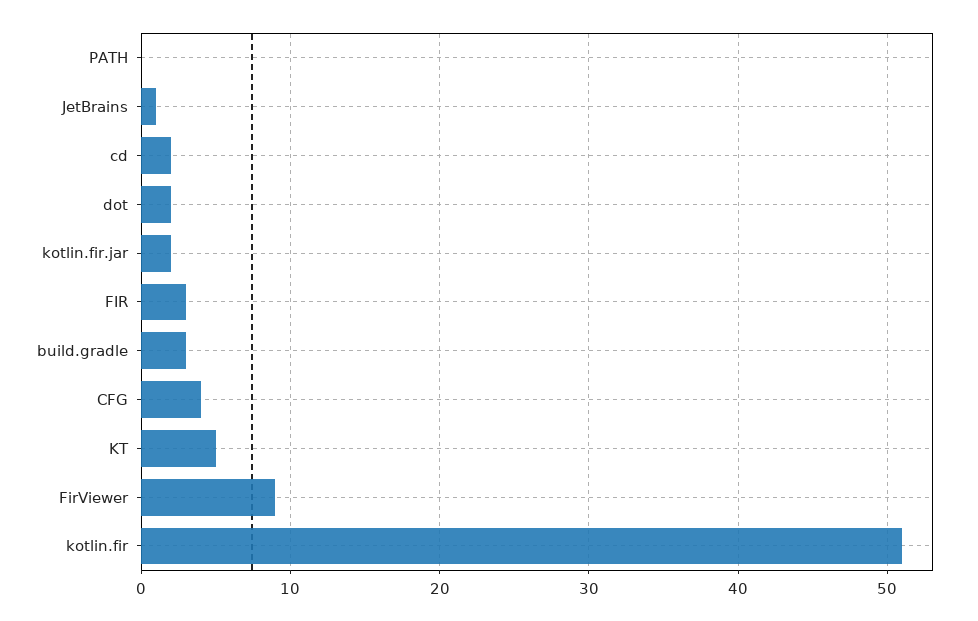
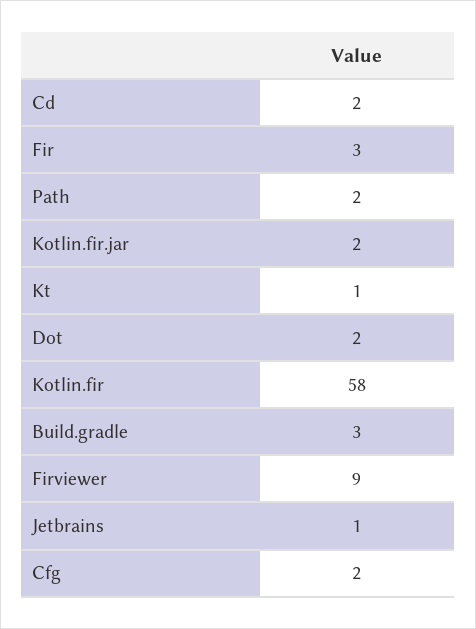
  {
-   "PATH": 0,
+   "PATH": 2,
    "JetBrains": 1,
    "cd": 2,
    "dot": 2,
    "kotlin.fir.jar": 2,
    "FIR": 3,
    "build.gradle": 3,
-   "CFG": 4,
+   "CFG": 2,
-   "KT": 5,
+   "KT": 1,
    "FirViewer": 9,
-   "kotlin.fir": 51
+   "kotlin.fir": 58
  }

